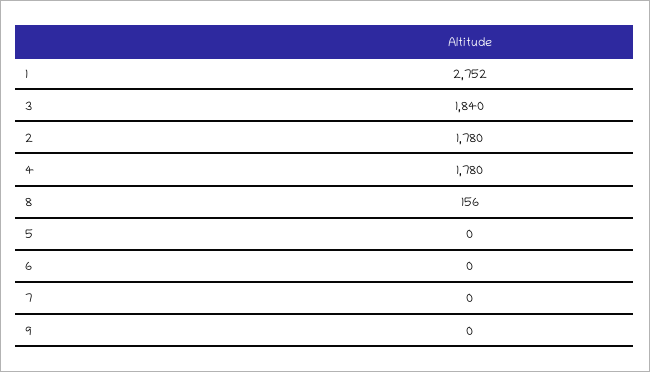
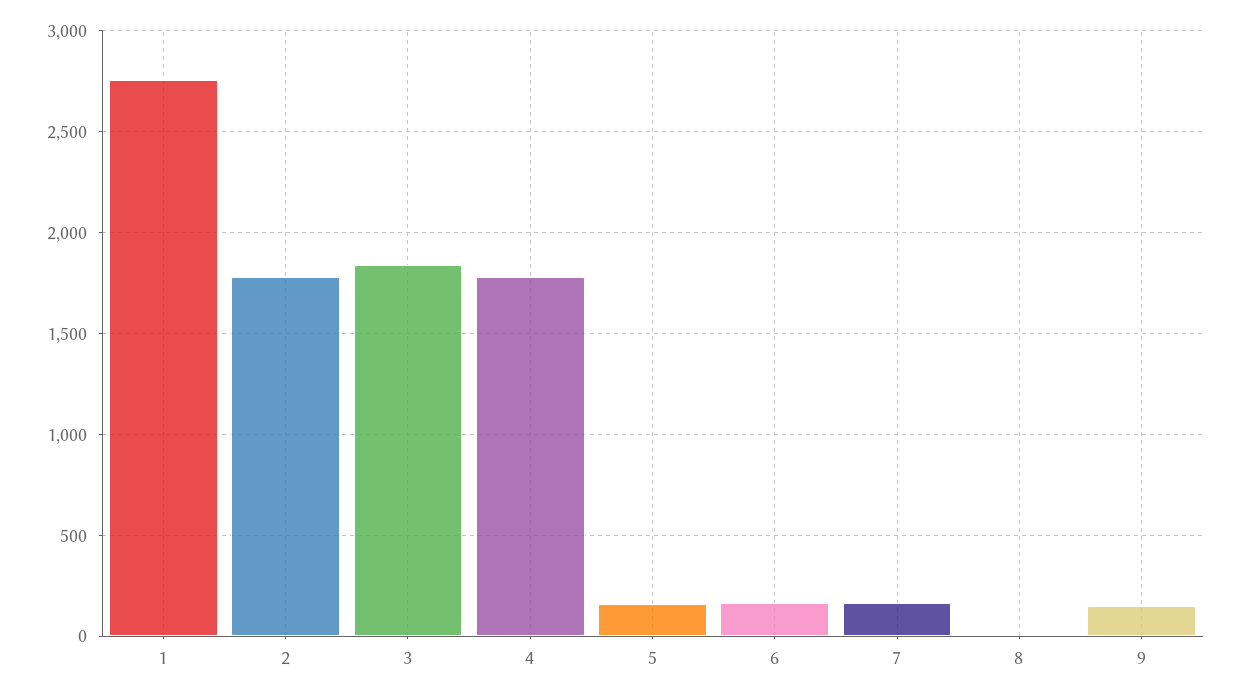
  {
    "1": 2752,
    "3": 1840,
    "2": 1780,
    "4": 1780,
-   "8": 156,
+   "8": 0,
-   "5": 0,
+   "5": 150,
-   "6": 0,
+   "6": 150,
-   "7": 0,
+   "7": 150,
-   "9": 0
+   "9": 150
  }

